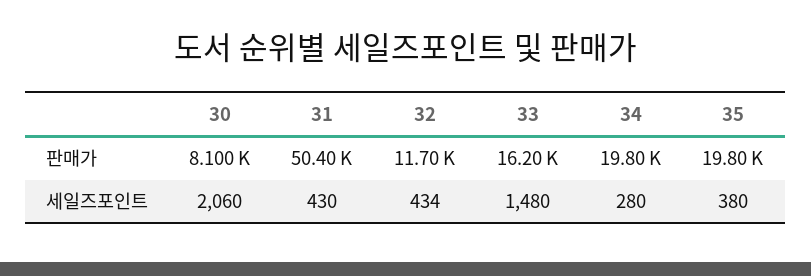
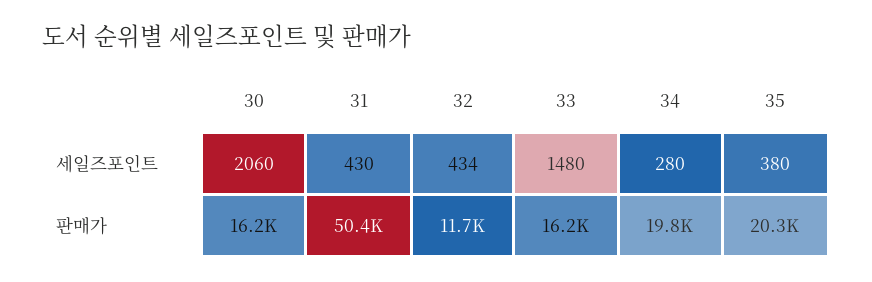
  {
    "30": {
-     "판매가": 8100,
+     "판매가": 16200,
      "세일즈포인트": 2060
    },
    "31": {
      "판매가": 50400,
      "세일즈포인트": 430
    },
    "32": {
      "판매가": 11700,
      "세일즈포인트": 434
    },
    "33": {
      "판매가": 16200,
      "세일즈포인트": 1480
    },
    "34": {
      "판매가": 19800,
      "세일즈포인트": 280
    },
    "35": {
-     "판매가": 19800,
+     "판매가": 20300,
      "세일즈포인트": 380
    }
  }

